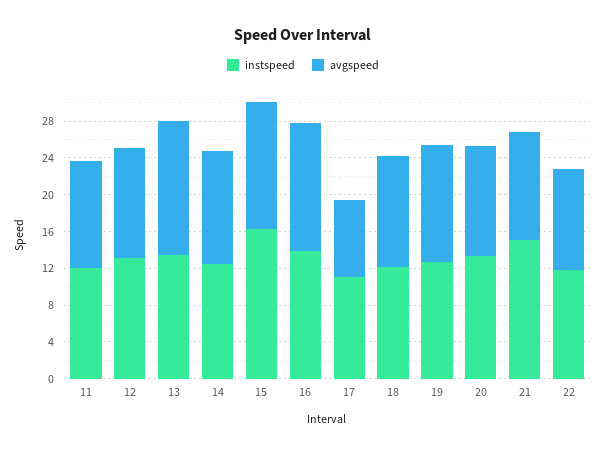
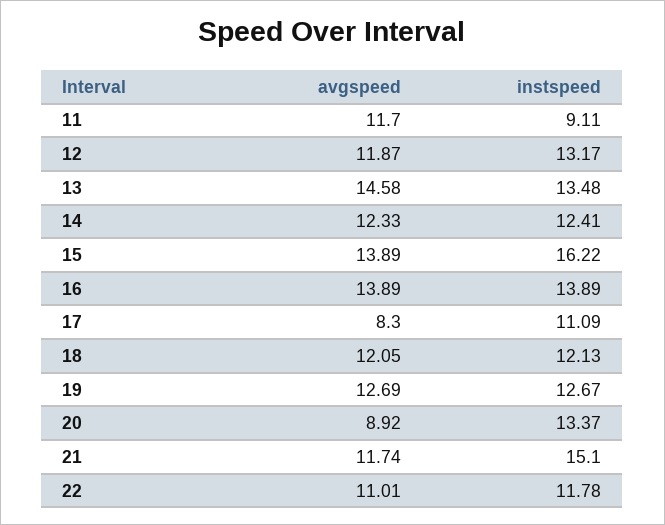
  {
    "instspeed": {
-     "11": 12,
+     "11": 9.11,
      "12": 13.17,
      "13": 13.48,
      "14": 12.41,
      "15": 16.22,
      "16": 13.89,
      "17": 11.09,
      "18": 12.13,
      "19": 12.67,
      "20": 13.37,
      "21": 15.1,
      "22": 11.78
    },
    "avgspeed": {
      "11": 11.7,
      "12": 11.87,
      "13": 14.58,
      "14": 12.33,
      "15": 13.89,
      "16": 13.89,
      "17": 8.3,
      "18": 12.05,
      "19": 12.69,
-     "20": 12,
+     "20": 8.92,
      "21": 11.74,
      "22": 11.01
    }
  }

